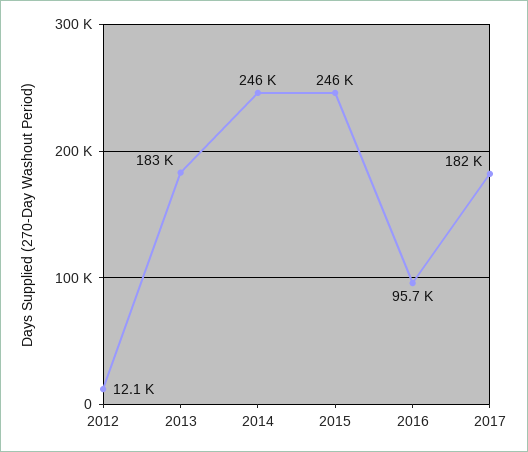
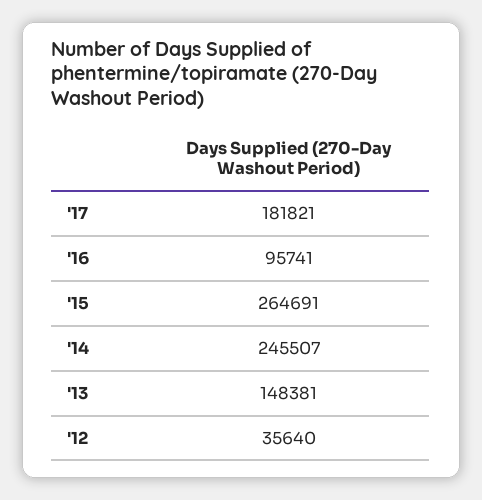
  {
-   "2012": 12100,
+   "2012": 35640,
-   "2013": 183000,
+   "2013": 148381,
    "2014": 245507,
-   "2015": 246000,
+   "2015": 264691,
    "2016": 95741,
    "2017": 181821
  }

